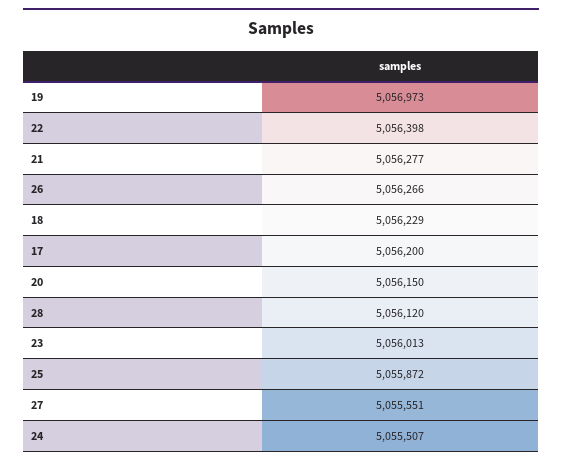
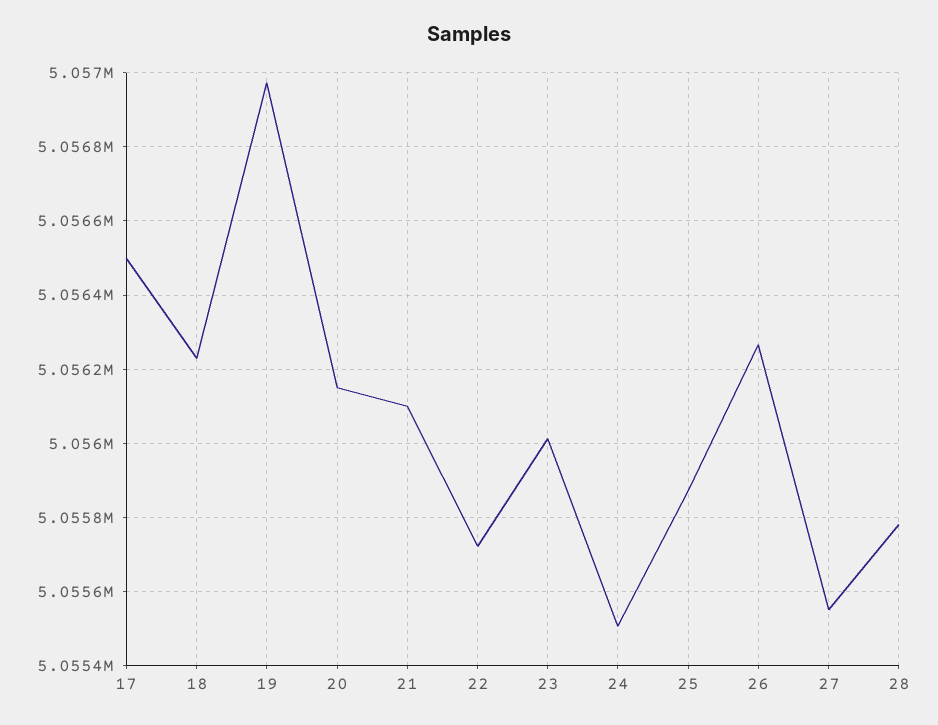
  {
    "19": 5056973,
-   "22": 5056398,
+   "22": 5055720,
-   "21": 5056277,
+   "21": 5056100,
    "26": 5056266,
    "18": 5056229,
-   "17": 5056200,
+   "17": 5056500,
    "20": 5056150,
-   "28": 5056120,
+   "28": 5055780,
    "23": 5056013,
    "25": 5055872,
    "27": 5055551,
    "24": 5055507
  }

